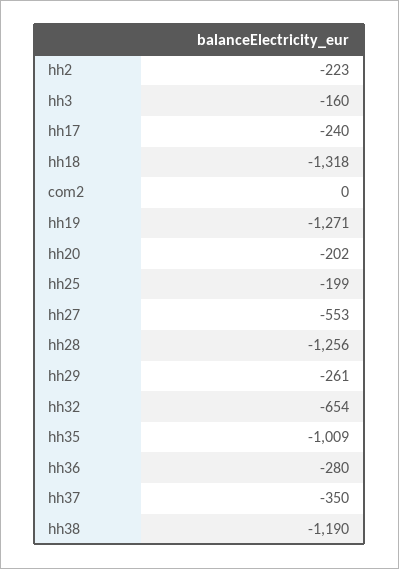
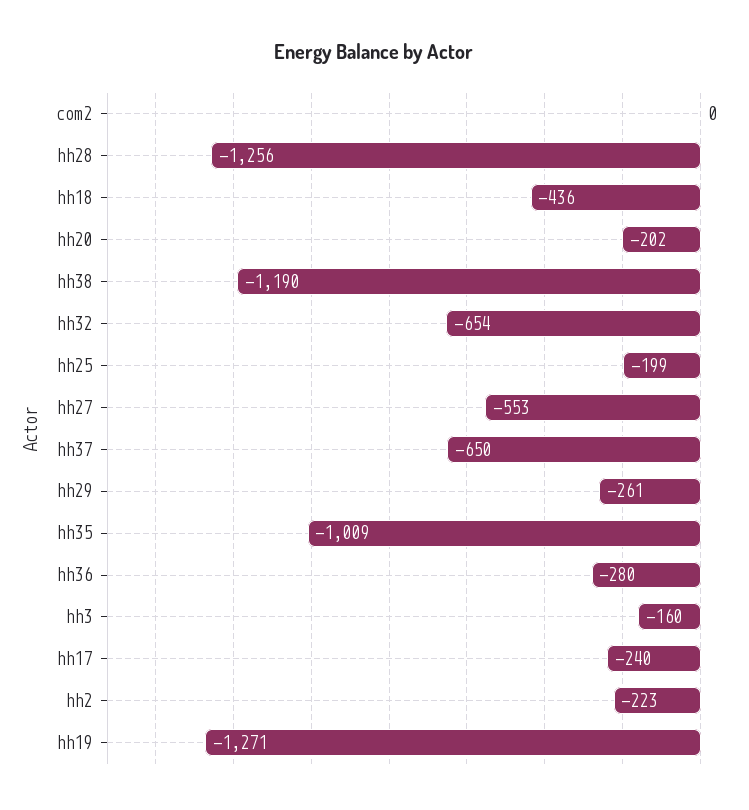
  {
    "hh2": -223,
    "hh3": -160,
    "hh17": -240,
-   "hh18": -1318,
+   "hh18": -436,
    "com2": 0,
    "hh19": -1271,
    "hh20": -202,
    "hh25": -199,
    "hh27": -553,
    "hh28": -1256,
    "hh29": -261,
    "hh32": -654,
    "hh35": -1009,
    "hh36": -280,
-   "hh37": -350,
+   "hh37": -650,
    "hh38": -1190
  }

